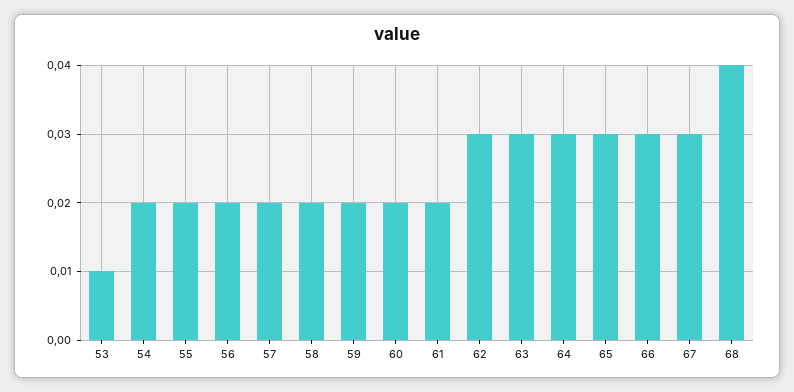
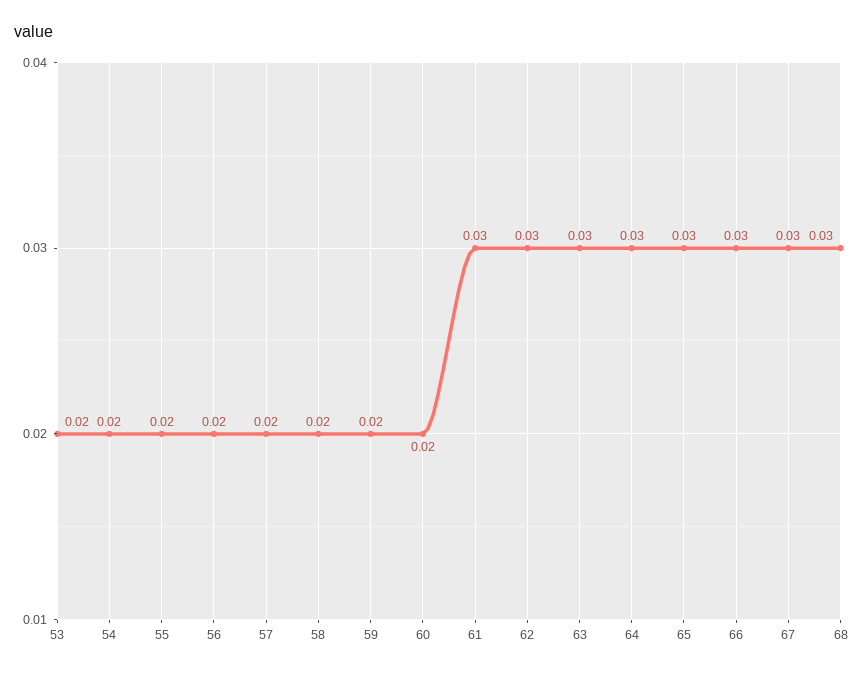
  {
-   "53": 0.01,
+   "53": 0.02,
    "54": 0.02,
    "55": 0.02,
    "56": 0.02,
    "57": 0.02,
    "58": 0.02,
    "59": 0.02,
    "60": 0.02,
-   "61": 0.02,
+   "61": 0.03,
    "62": 0.03,
    "63": 0.03,
    "64": 0.03,
    "65": 0.03,
    "66": 0.03,
    "67": 0.03,
-   "68": 0.04
+   "68": 0.03
  }

